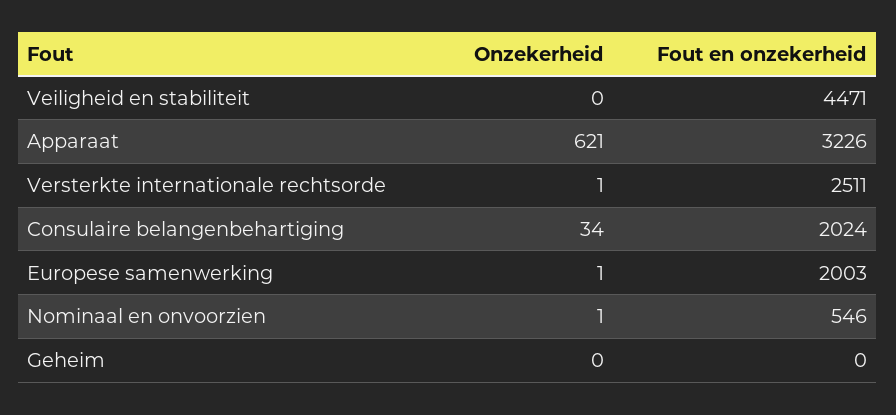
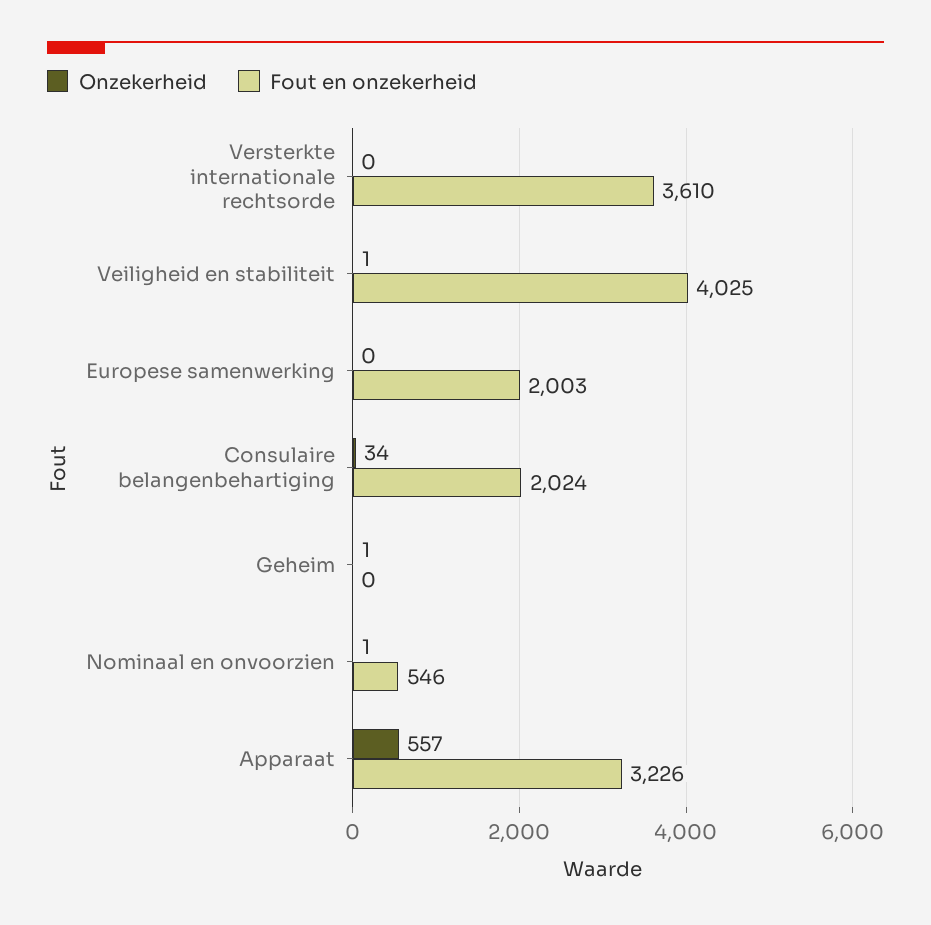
  {
    "Onzekerheid": {
-     "Veiligheid en stabiliteit": 0,
+     "Veiligheid en stabiliteit": 1,
-     "Apparaat": 621,
+     "Apparaat": 557,
-     "Versterkte internationale rechtsorde": 1,
+     "Versterkte internationale rechtsorde": 0,
      "Consulaire belangenbehartiging": 34,
-     "Europese samenwerking": 1,
+     "Europese samenwerking": 0,
      "Nominaal en onvoorzien": 1,
-     "Geheim": 0
+     "Geheim": 1
    },
    "Fout en onzekerheid": {
-     "Veiligheid en stabiliteit": 4471,
+     "Veiligheid en stabiliteit": 4025,
      "Apparaat": 3226,
-     "Versterkte internationale rechtsorde": 2511,
+     "Versterkte internationale rechtsorde": 3610,
      "Consulaire belangenbehartiging": 2024,
      "Europese samenwerking": 2003,
      "Nominaal en onvoorzien": 546,
      "Geheim": 0
    }
  }

